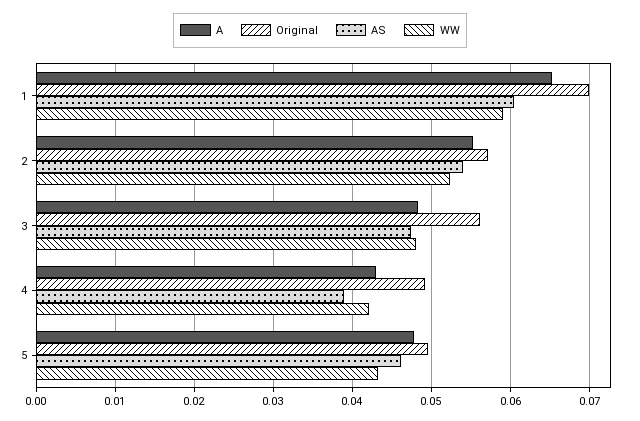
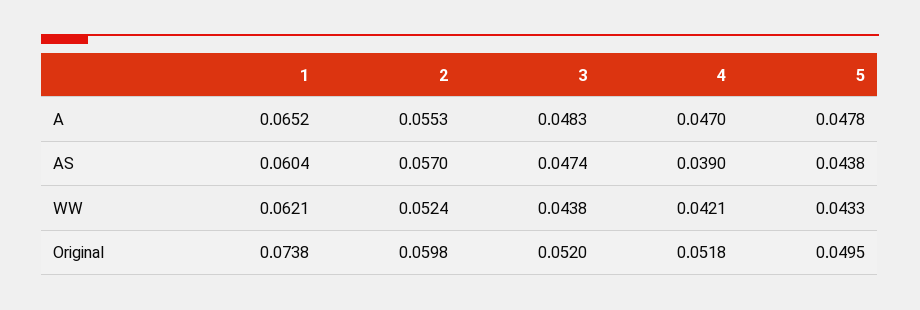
  {
    "A": {
      "1": 0.0652,
      "2": 0.0553,
      "3": 0.0483,
-     "4": 0.043,
+     "4": 0.047,
      "5": 0.0478
    },
    "Original": {
-     "1": 0.07,
+     "1": 0.0738,
-     "2": 0.057,
+     "2": 0.0598,
-     "3": 0.056,
+     "3": 0.052,
-     "4": 0.049,
+     "4": 0.0518,
      "5": 0.0495
    },
    "AS": {
      "1": 0.0604,
-     "2": 0.054,
+     "2": 0.057,
      "3": 0.0474,
      "4": 0.039,
-     "5": 0.046
+     "5": 0.0438
    },
    "WW": {
-     "1": 0.059,
+     "1": 0.0621,
      "2": 0.0524,
-     "3": 0.048,
+     "3": 0.0438,
      "4": 0.0421,
      "5": 0.0433
    }
  }

